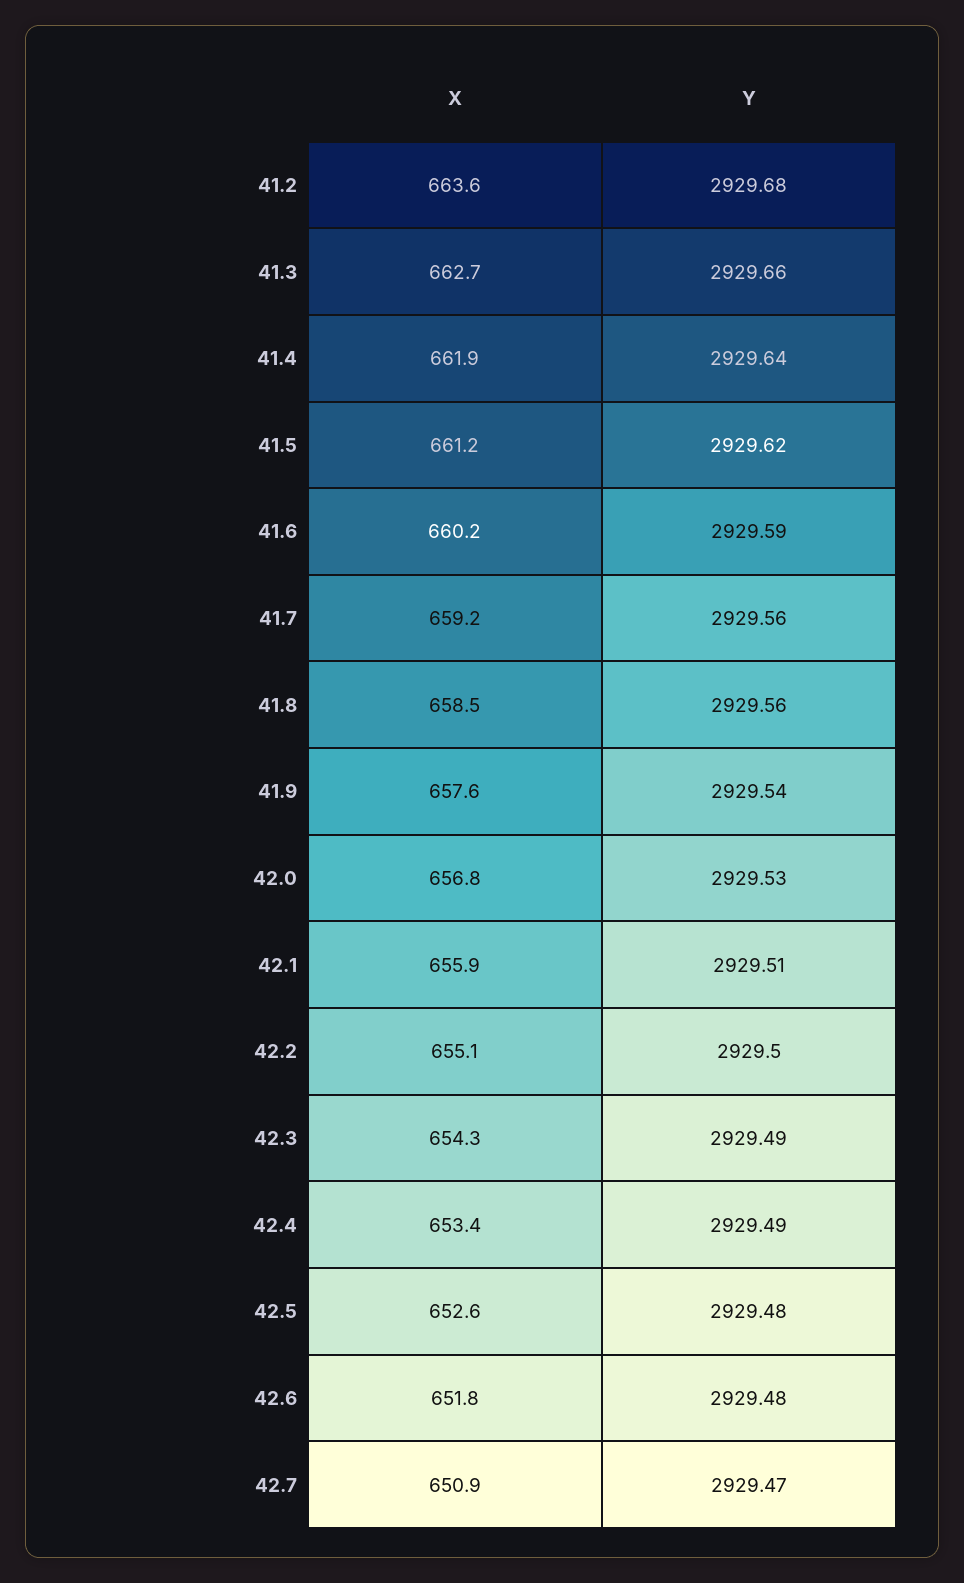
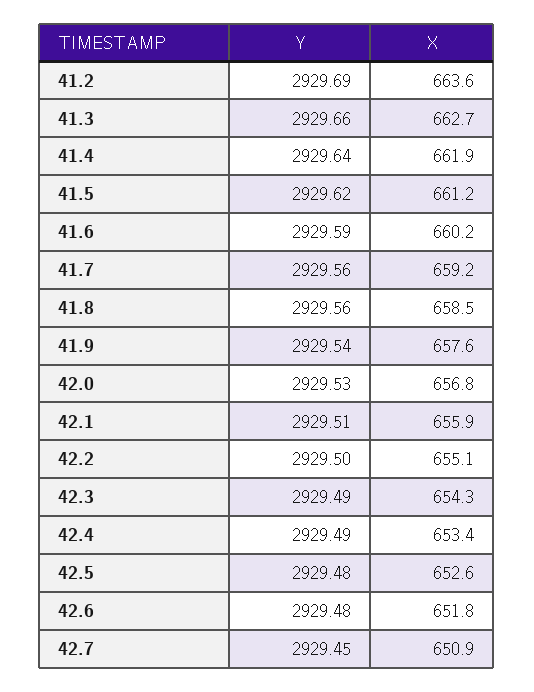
  {
    "X": {
      "41.2": 663.6,
      "41.3": 662.7,
      "41.4": 661.9,
      "41.5": 661.2,
      "41.6": 660.2,
      "41.7": 659.2,
      "41.8": 658.5,
      "41.9": 657.6,
      "42.0": 656.8,
      "42.1": 655.9,
      "42.2": 655.1,
      "42.3": 654.3,
      "42.4": 653.4,
      "42.5": 652.6,
      "42.6": 651.8,
      "42.7": 650.9
    },
    "Y": {
-     "41.2": 2929.68,
+     "41.2": 2929.69,
      "41.3": 2929.66,
      "41.4": 2929.64,
      "41.5": 2929.62,
      "41.6": 2929.59,
      "41.7": 2929.56,
      "41.8": 2929.56,
      "41.9": 2929.54,
      "42.0": 2929.53,
      "42.1": 2929.51,
      "42.2": 2929.5,
      "42.3": 2929.49,
      "42.4": 2929.49,
      "42.5": 2929.48,
      "42.6": 2929.48,
-     "42.7": 2929.47
+     "42.7": 2929.45
    }
  }

